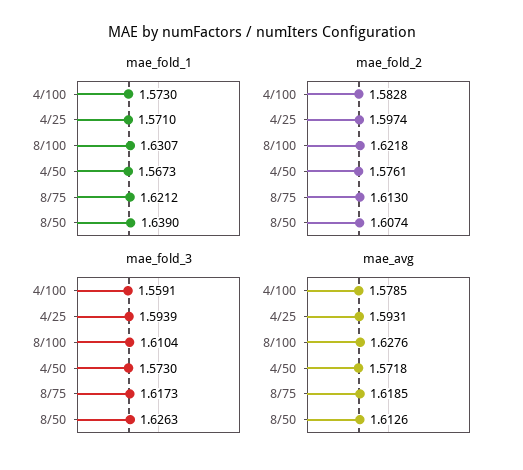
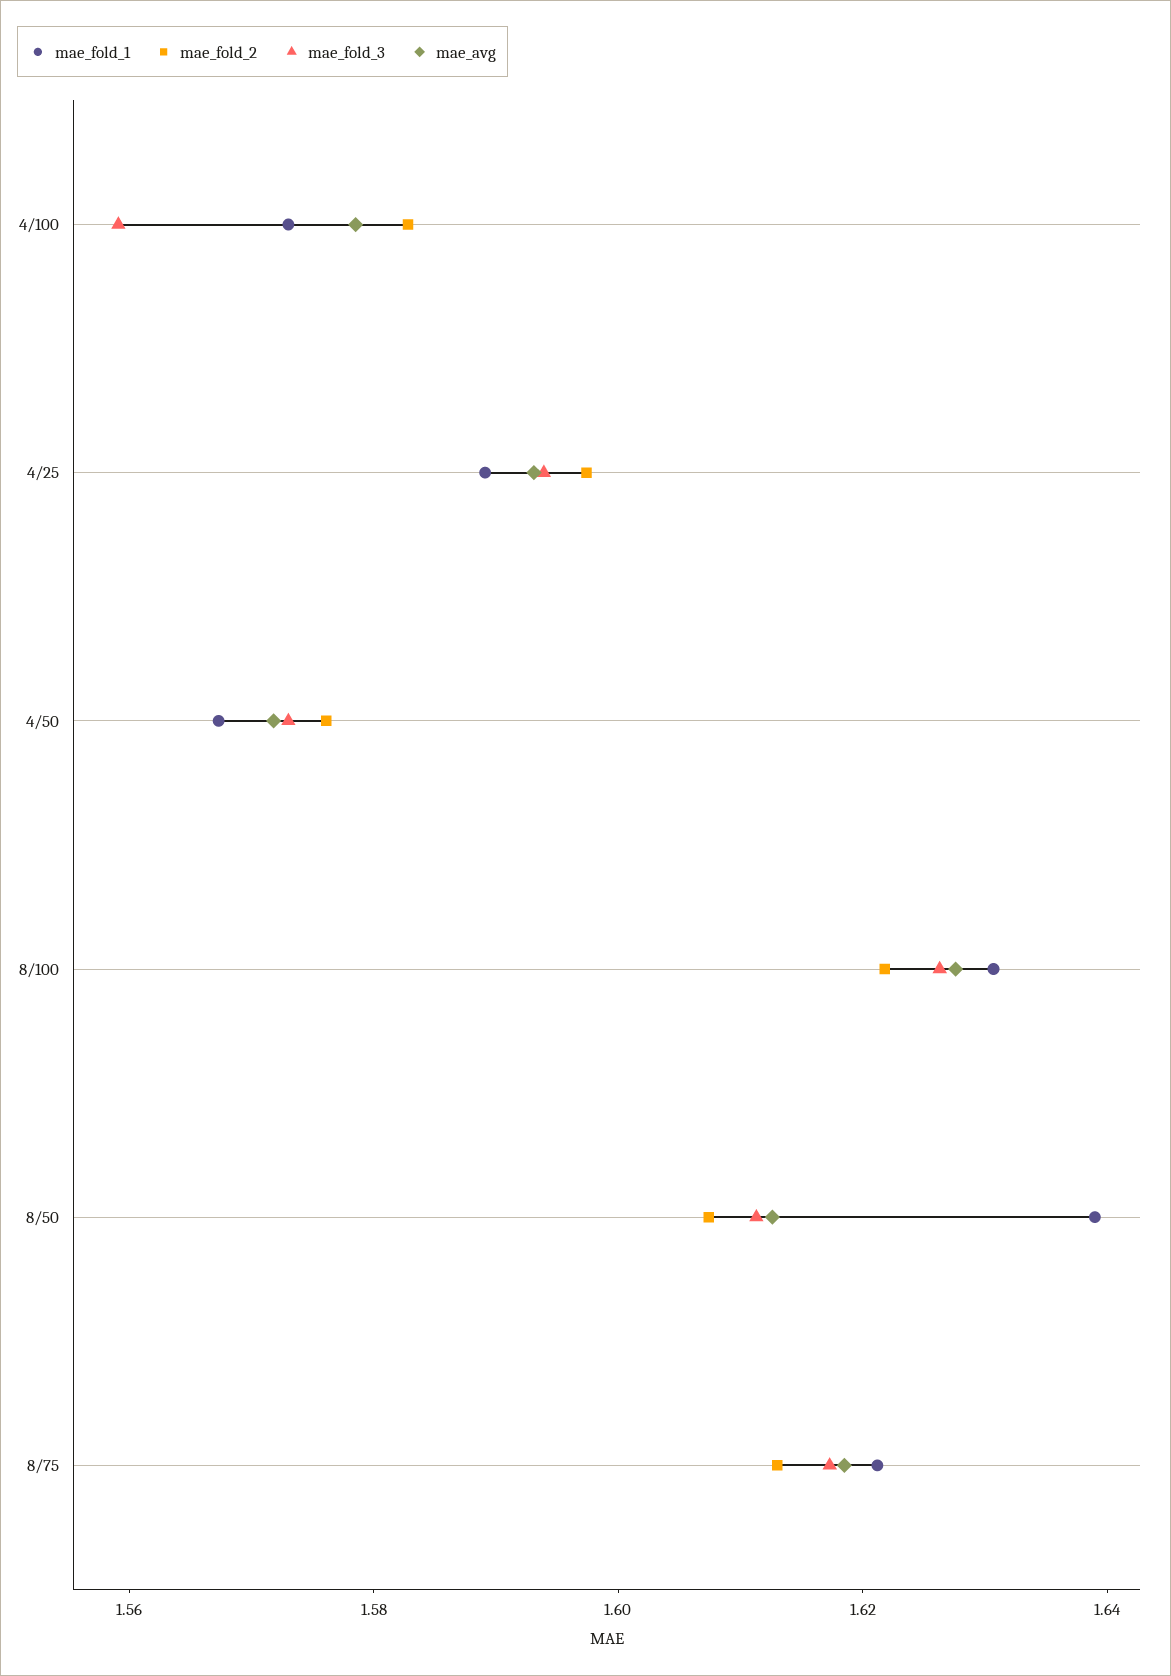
  {
    "mae_fold_1": {
      "4/100": 1.573,
-     "4/25": 1.571,
+     "4/25": 1.59,
      "8/100": 1.6307,
      "4/50": 1.5673,
      "8/75": 1.6212,
      "8/50": 1.639
    },
    "mae_fold_2": {
      "4/100": 1.5828,
      "4/25": 1.5974,
      "8/100": 1.6218,
      "4/50": 1.5761,
      "8/75": 1.613,
      "8/50": 1.6074
    },
    "mae_fold_3": {
      "4/100": 1.5591,
      "4/25": 1.5939,
-     "8/100": 1.6104,
+     "8/100": 1.625,
      "4/50": 1.573,
      "8/75": 1.6173,
-     "8/50": 1.6263
+     "8/50": 1.61
    },
    "mae_avg": {
      "4/100": 1.5785,
      "4/25": 1.5931,
      "8/100": 1.6276,
      "4/50": 1.5718,
      "8/75": 1.6185,
      "8/50": 1.6126
    }
  }

